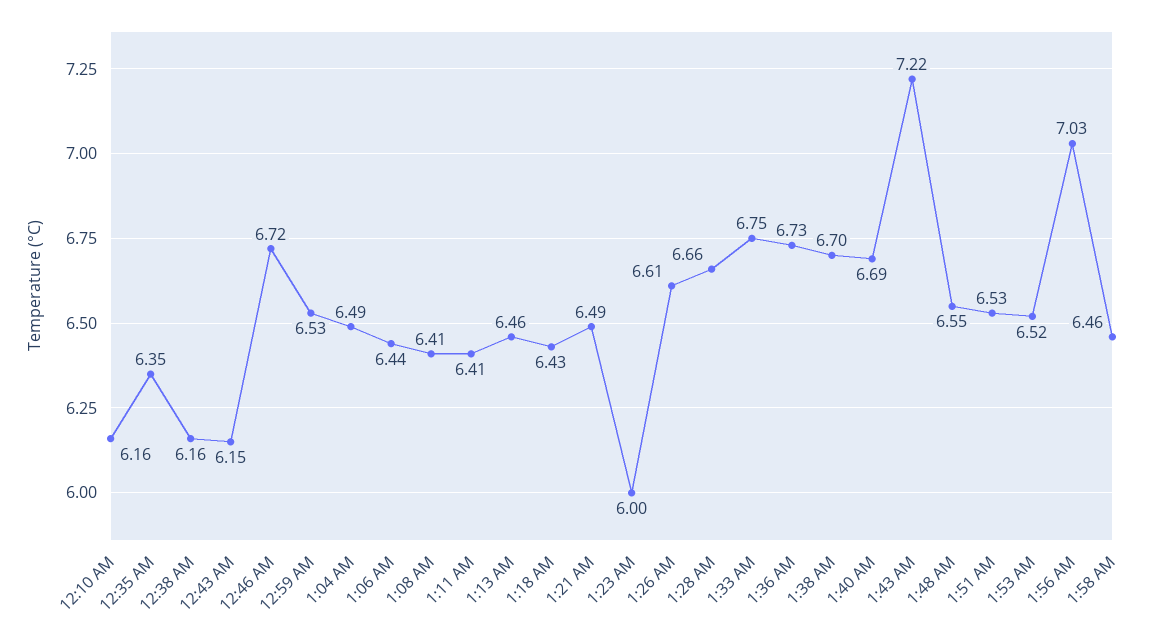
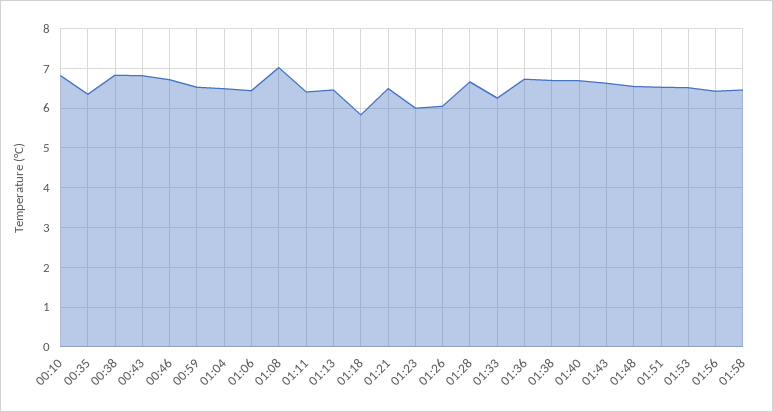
  {
-   "12:10 AM": 6.16,
+   "12:10 AM": 6.8,
    "12:35 AM": 6.35,
-   "12:38 AM": 6.16,
+   "12:38 AM": 6.8,
-   "12:43 AM": 6.15,
+   "12:43 AM": 6.8,
    "12:46 AM": 6.72,
    "12:59 AM": 6.53,
    "1:04 AM": 6.49,
    "1:06 AM": 6.44,
-   "1:08 AM": 6.41,
+   "1:08 AM": 7,
    "1:11 AM": 6.41,
    "1:13 AM": 6.46,
-   "1:18 AM": 6.43,
+   "1:18 AM": 5.8,
    "1:21 AM": 6.49,
    "1:23 AM": 6,
-   "1:26 AM": 6.61,
+   "1:26 AM": 6,
    "1:28 AM": 6.66,
-   "1:33 AM": 6.75,
+   "1:33 AM": 6.2,
    "1:36 AM": 6.73,
    "1:38 AM": 6.7,
    "1:40 AM": 6.69,
-   "1:43 AM": 7.22,
+   "1:43 AM": 6.6,
    "1:48 AM": 6.55,
    "1:51 AM": 6.53,
    "1:53 AM": 6.52,
-   "1:56 AM": 7.03,
+   "1:56 AM": 6.4,
    "1:58 AM": 6.46
  }

